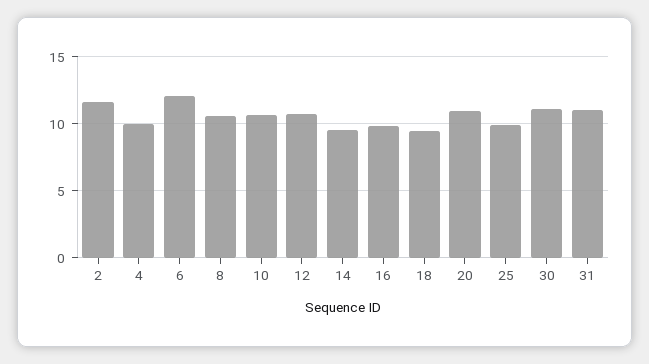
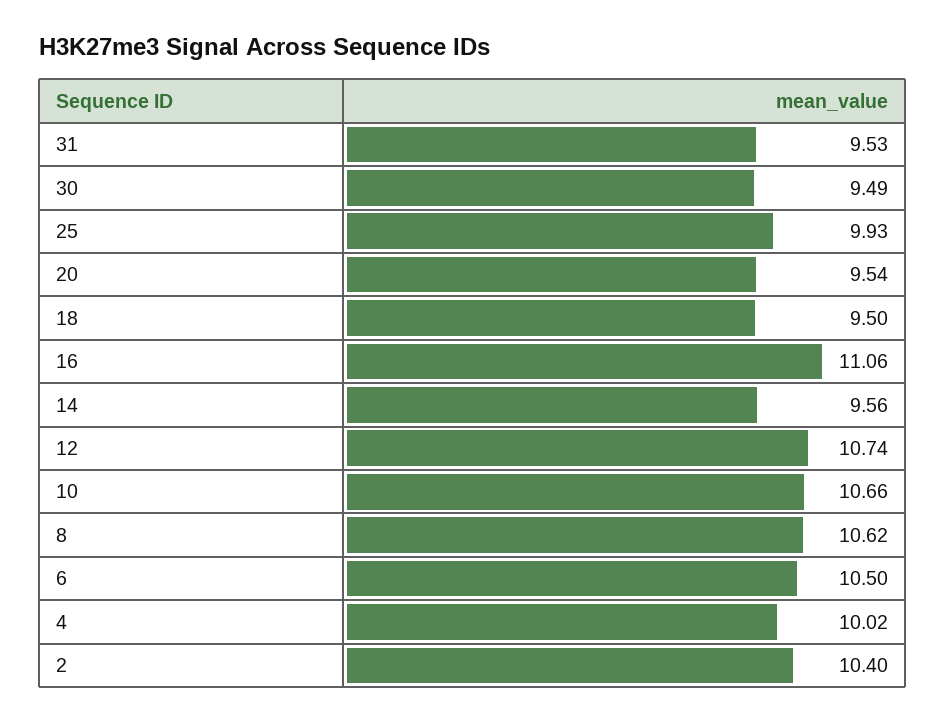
  {
-   "2": 11.5,
+   "2": 10.4,
    "4": 10.02,
-   "6": 12,
+   "6": 10.5,
    "8": 10.62,
    "10": 10.66,
    "12": 10.74,
    "14": 9.56,
-   "16": 10,
+   "16": 11.06,
    "18": 9.5,
-   "20": 11,
+   "20": 9.54,
    "25": 9.93,
-   "30": 11,
+   "30": 9.49,
-   "31": 11
+   "31": 9.53
  }

